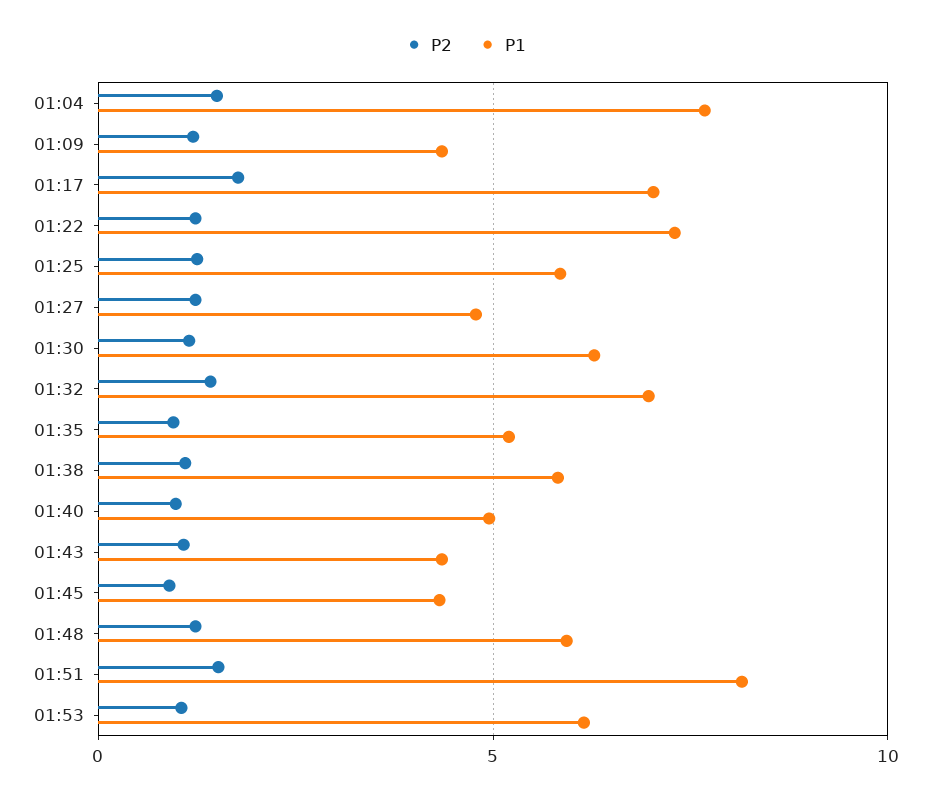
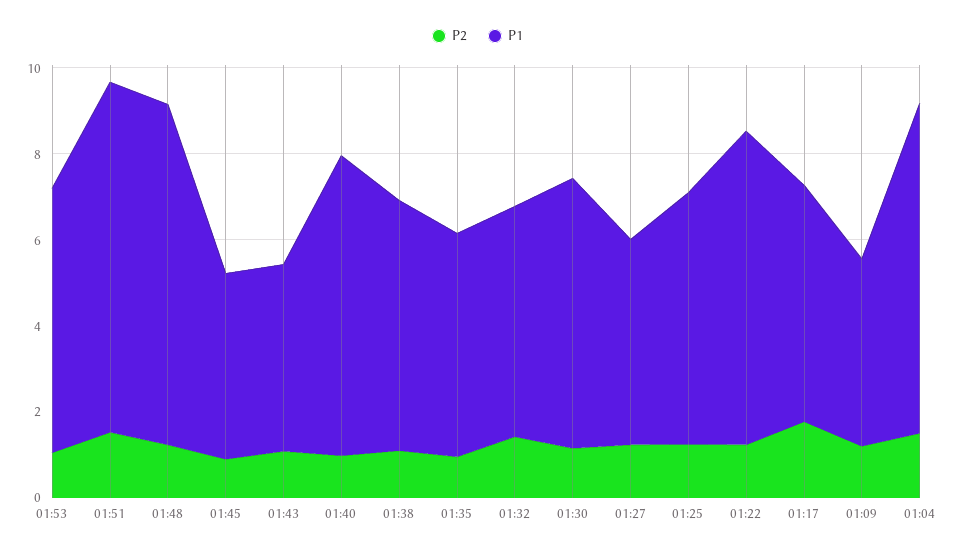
  {
    "P2": {
      "01:04": 1.5,
      "01:09": 1,
      "01:17": 2,
      "01:22": 1,
      "01:25": 1.5,
      "01:27": 1,
      "01:30": 1,
      "01:32": 1.5,
      "01:35": 1,
      "01:38": 1,
      "01:40": 1,
      "01:43": 1,
      "01:45": 1,
      "01:48": 1,
      "01:51": 1.5,
      "01:53": 1
    },
    "P1": {
      "01:04": 7.5,
      "01:09": 4.5,
-     "01:17": 7,
+     "01:17": 5.5,
      "01:22": 7.5,
      "01:25": 6,
      "01:27": 5,
      "01:30": 6.5,
-     "01:32": 7,
+     "01:32": 5.5,
      "01:35": 5,
      "01:38": 6,
-     "01:40": 5,
+     "01:40": 7,
      "01:43": 4.5,
      "01:45": 4.5,
-     "01:48": 6,
+     "01:48": 8,
      "01:51": 8,
      "01:53": 6
    }
  }

